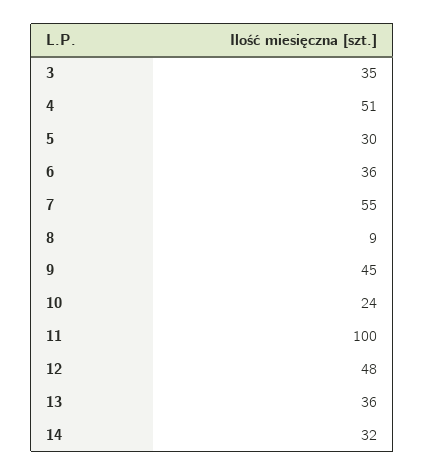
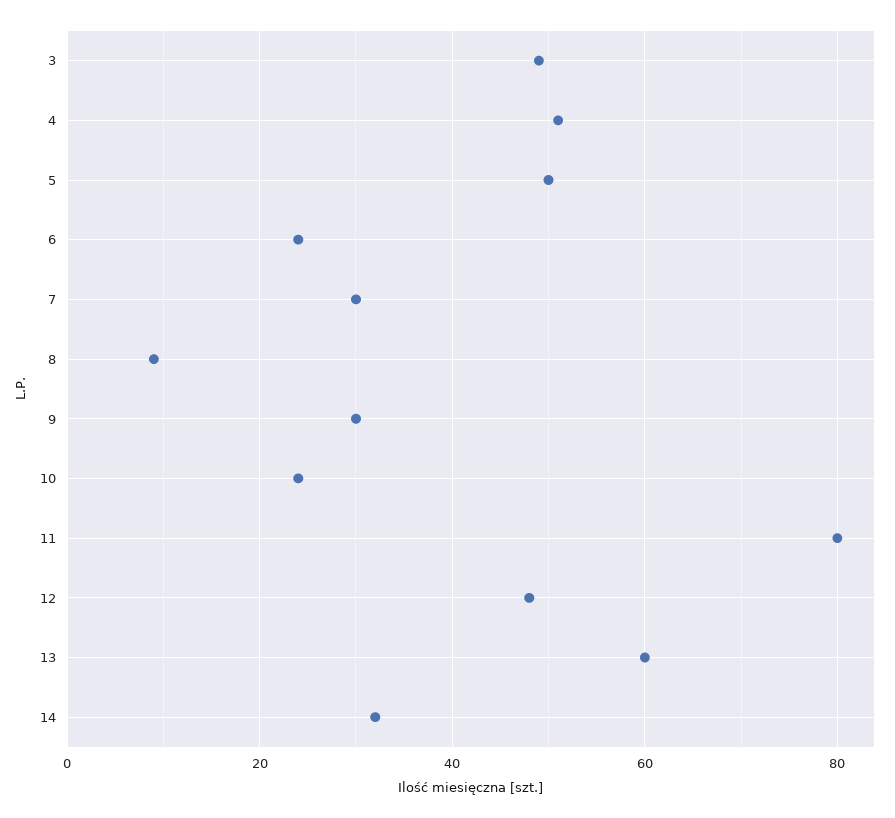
  {
-   "3": 35,
+   "3": 50,
    "4": 51,
-   "5": 30,
+   "5": 50,
-   "6": 36,
+   "6": 25,
-   "7": 55,
+   "7": 30,
    "8": 9,
-   "9": 45,
+   "9": 30,
    "10": 24,
-   "11": 100,
+   "11": 80,
    "12": 48,
-   "13": 36,
+   "13": 60,
    "14": 32
  }

